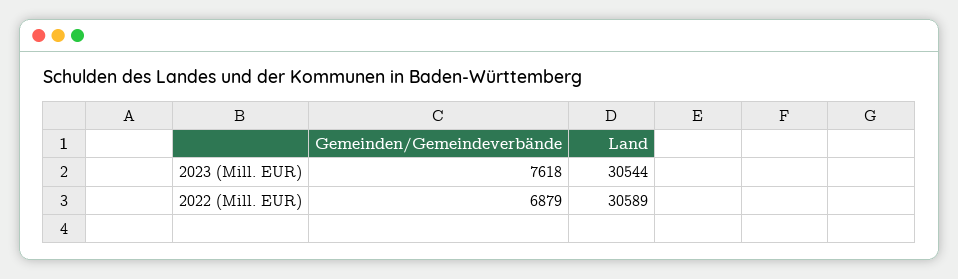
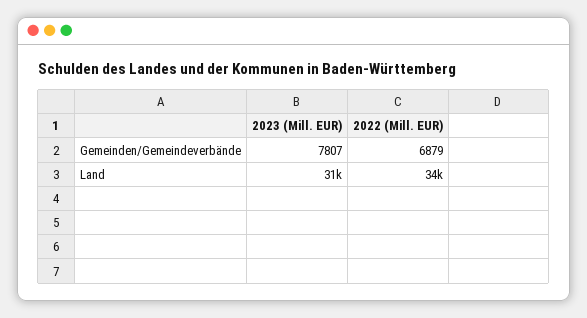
  {
    "Gemeinden/Gemeindeverbände": {
-     "2023 (Mill. EUR)": 7618,
+     "2023 (Mill. EUR)": 7807,
      "2022 (Mill. EUR)": 6879
    },
    "Land": {
      "2023 (Mill. EUR)": 30544,
-     "2022 (Mill. EUR)": 30589
+     "2022 (Mill. EUR)": 34000
    }
  }

